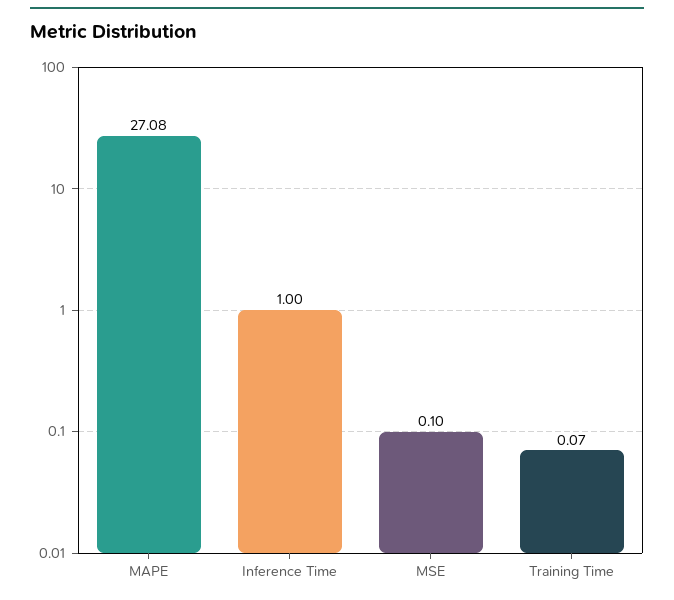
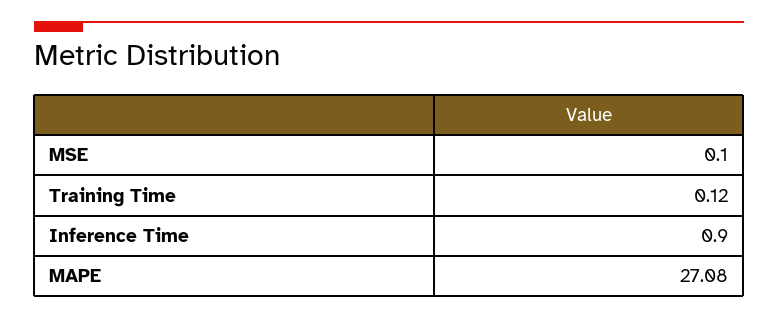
  {
    "MAPE": 27.08,
-   "Inference Time": 1,
+   "Inference Time": 0.9,
    "MSE": 0.1,
-   "Training Time": 0.07
+   "Training Time": 0.12
  }

